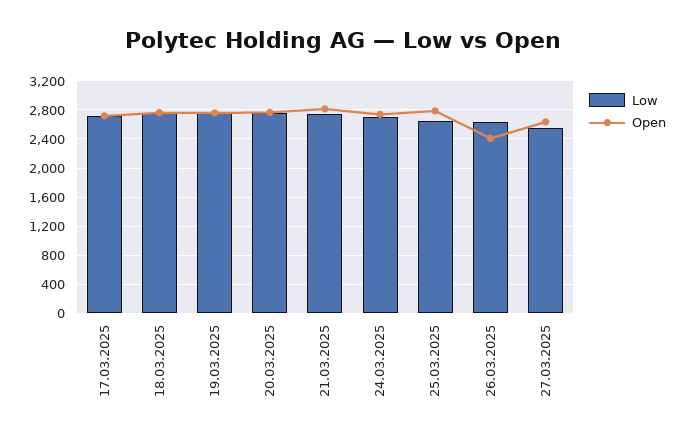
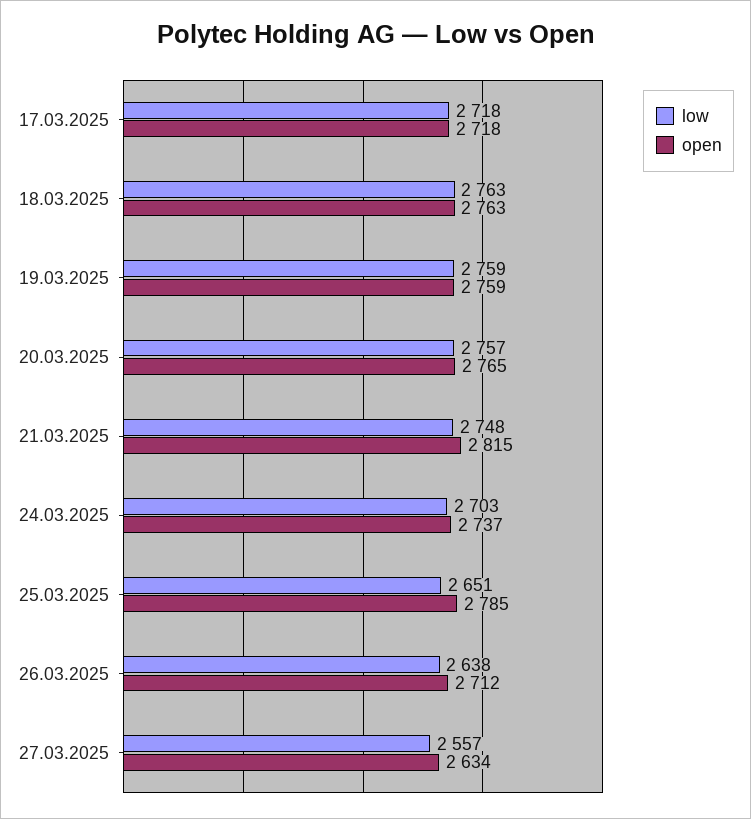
  {
    "Low": {
      "17.03.2025": 2718,
      "18.03.2025": 2763,
      "19.03.2025": 2759,
      "20.03.2025": 2757,
      "21.03.2025": 2748,
      "24.03.2025": 2703,
      "25.03.2025": 2651,
      "26.03.2025": 2638,
      "27.03.2025": 2557
    },
    "Open": {
      "17.03.2025": 2718,
      "18.03.2025": 2763,
      "19.03.2025": 2759,
      "20.03.2025": 2765,
      "21.03.2025": 2815,
      "24.03.2025": 2737,
      "25.03.2025": 2785,
-     "26.03.2025": 2400,
+     "26.03.2025": 2712,
      "27.03.2025": 2634
    }
  }

